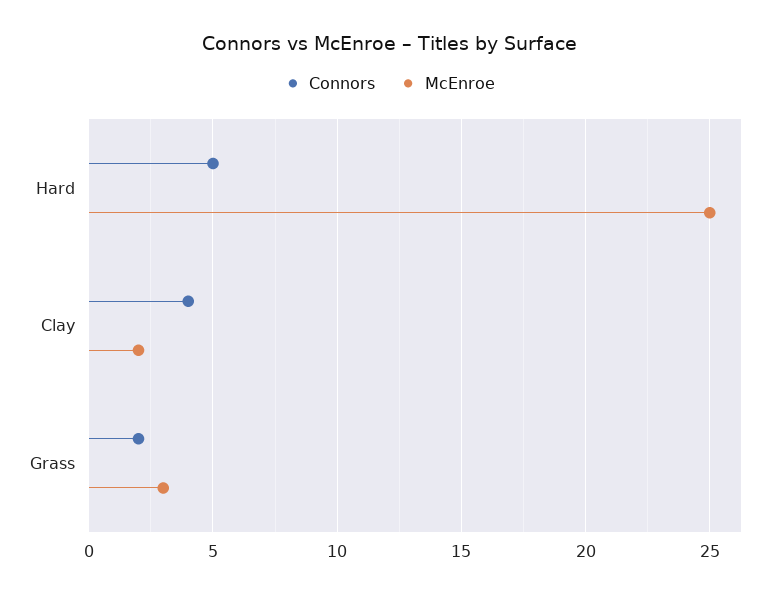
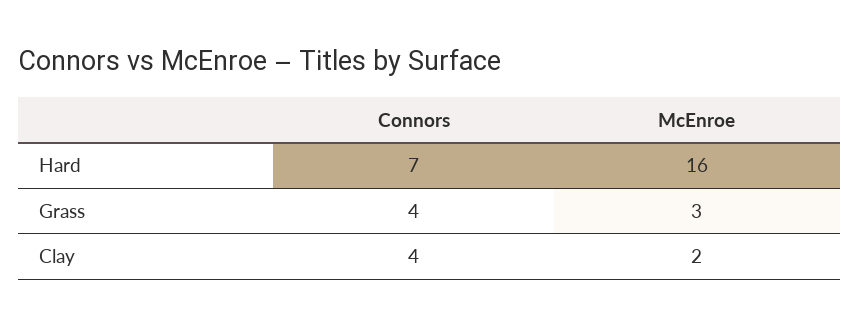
  {
    "Connors": {
-     "Hard": 5,
+     "Hard": 7,
      "Clay": 4,
-     "Grass": 2
+     "Grass": 4
    },
    "McEnroe": {
-     "Hard": 25,
+     "Hard": 16,
      "Clay": 2,
      "Grass": 3
    }
  }

